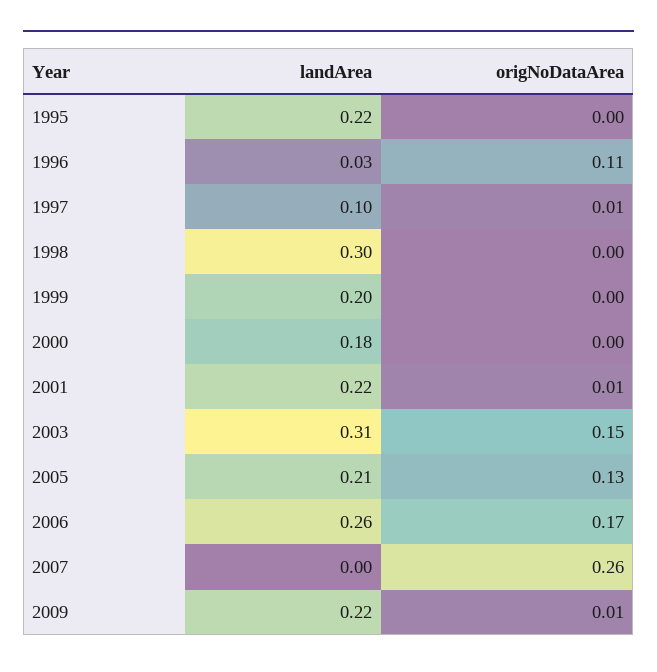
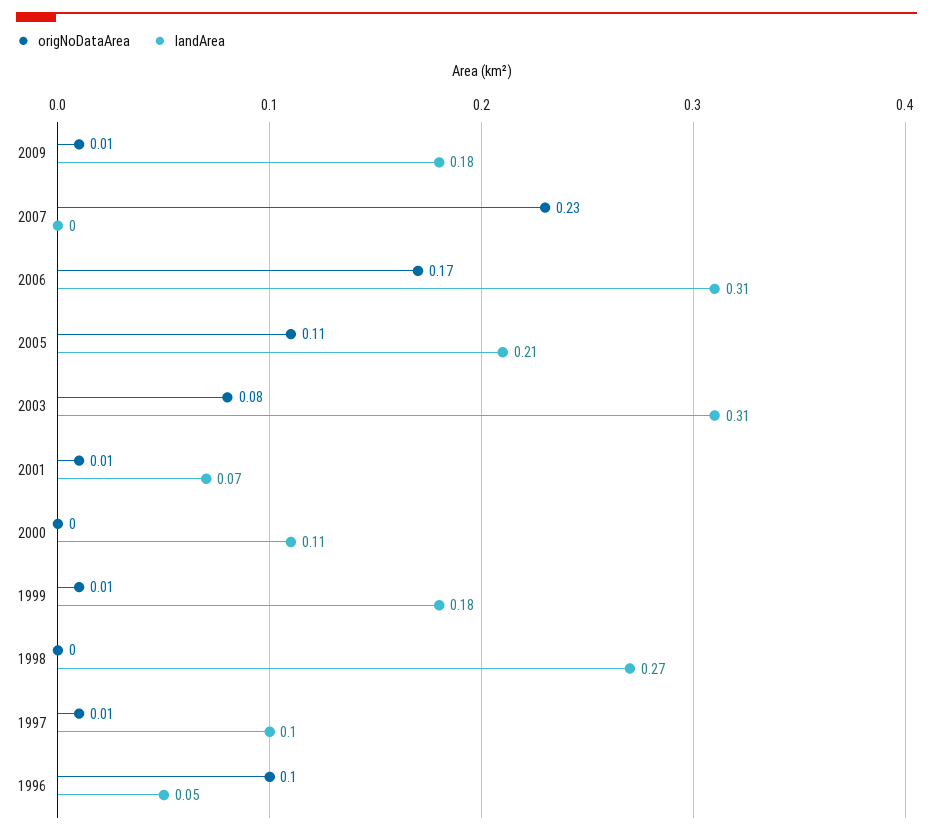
  {
    "landArea": {
-     "1995": 0.22,
-     "1996": 0.03,
+     "1996": 0.05,
      "1997": 0.1,
-     "1998": 0.3,
+     "1998": 0.27,
-     "1999": 0.2,
+     "1999": 0.18,
-     "2000": 0.18,
+     "2000": 0.11,
-     "2001": 0.22,
+     "2001": 0.07,
      "2003": 0.31,
      "2005": 0.21,
-     "2006": 0.26,
+     "2006": 0.31,
      "2007": 0,
-     "2009": 0.22
+     "2009": 0.18
    },
    "origNoDataArea": {
-     "1995": 0,
-     "1996": 0.11,
+     "1996": 0.1,
      "1997": 0.01,
      "1998": 0,
-     "1999": 0,
+     "1999": 0.01,
      "2000": 0,
      "2001": 0.01,
-     "2003": 0.15,
+     "2003": 0.08,
-     "2005": 0.13,
+     "2005": 0.11,
      "2006": 0.17,
-     "2007": 0.26,
+     "2007": 0.23,
      "2009": 0.01
    }
  }

